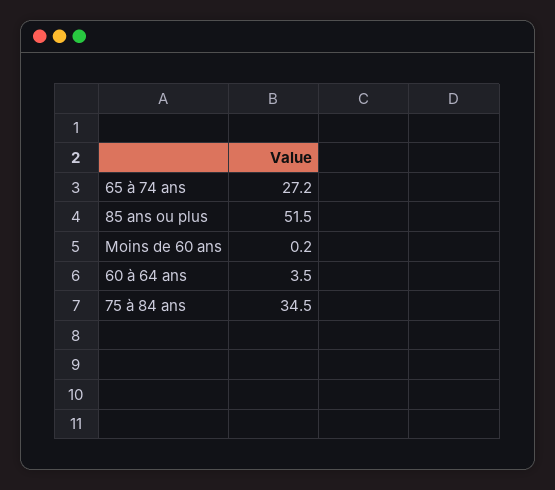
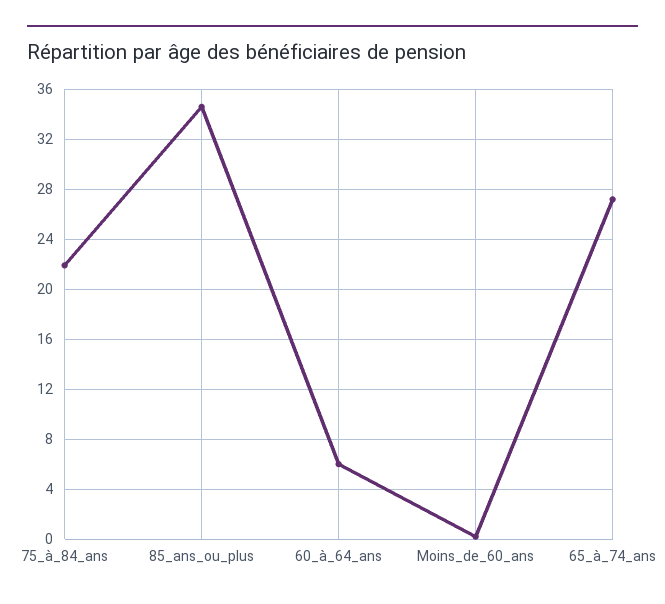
  {
    "65 à 74 ans": 27.2,
-   "85 ans ou plus": 51.5,
+   "85 ans ou plus": 34.5,
    "Moins de 60 ans": 0.2,
-   "60 à 64 ans": 3.5,
+   "60 à 64 ans": 6,
-   "75 à 84 ans": 34.5
+   "75 à 84 ans": 22
  }

